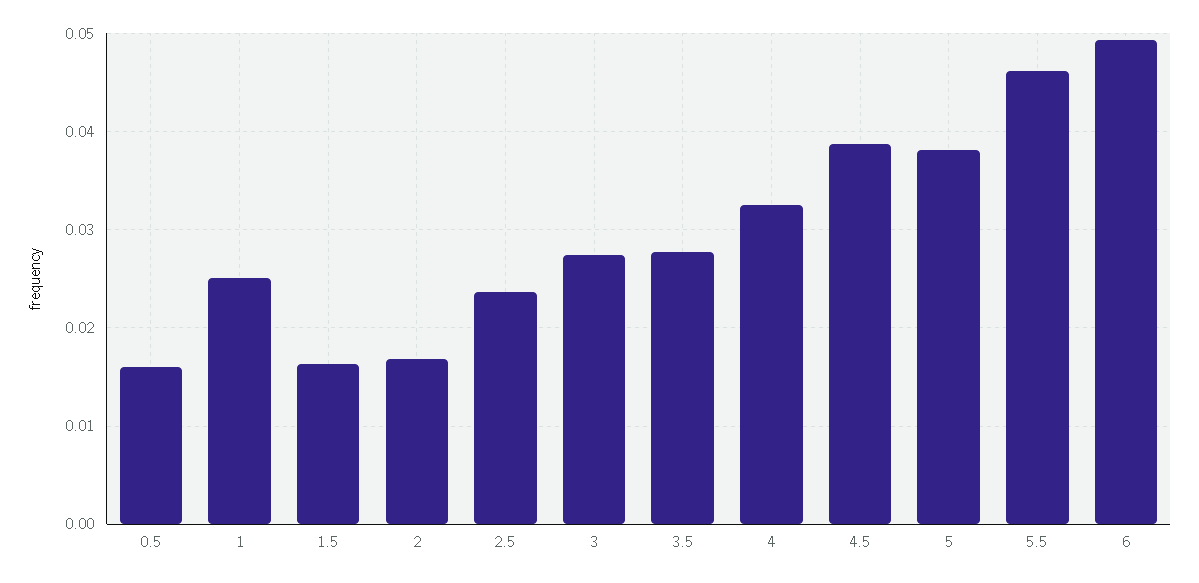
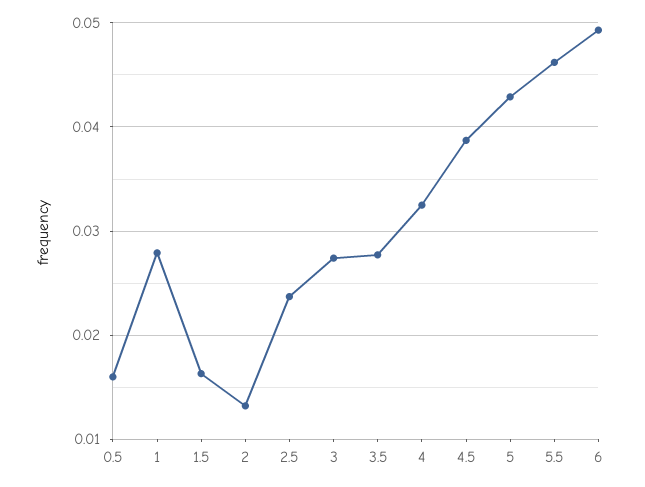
  {
    "0.5": 0.016,
-   "1": 0.025,
+   "1": 0.028,
    "1.5": 0.016,
-   "2": 0.017,
+   "2": 0.013,
    "2.5": 0.024,
    "3": 0.027,
    "3.5": 0.028,
    "4": 0.033,
    "4.5": 0.039,
-   "5": 0.038,
+   "5": 0.043,
    "5.5": 0.046,
    "6": 0.049
  }

